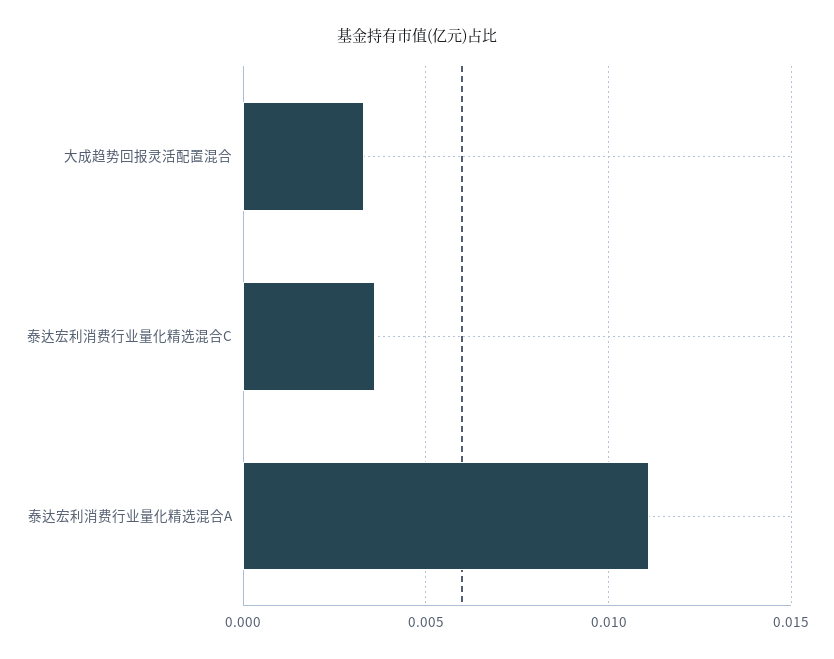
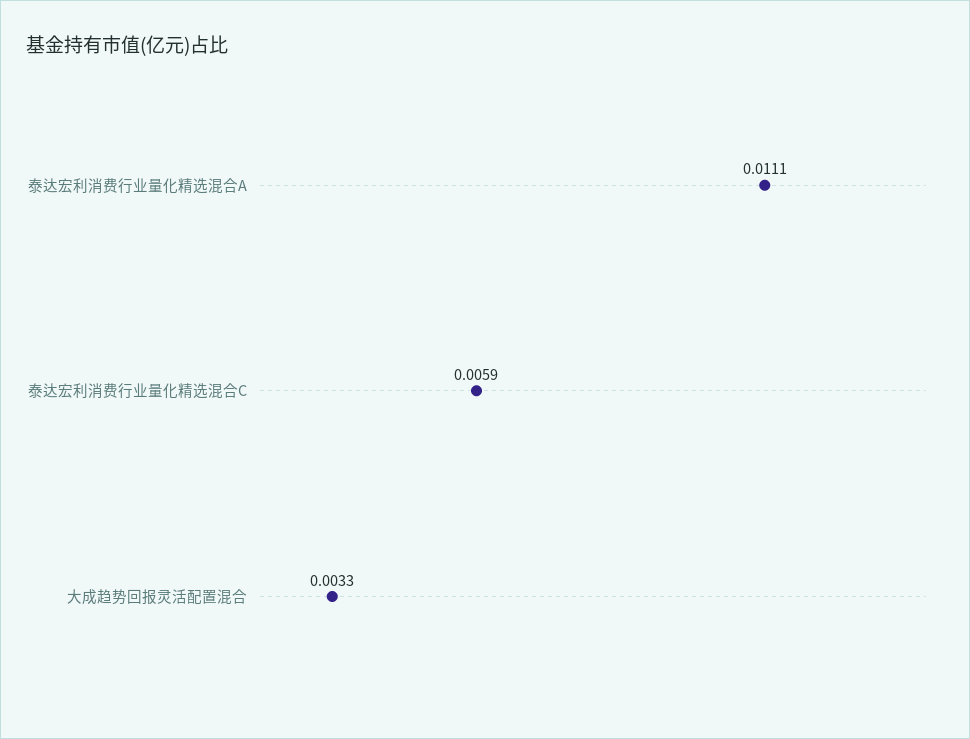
  {
    "大成趋势回报灵活配置混合": 0.0033,
-   "泰达宏利消费行业量化精选混合C": 0.0035,
+   "泰达宏利消费行业量化精选混合C": 0.0059,
    "泰达宏利消费行业量化精选混合A": 0.0111
  }

